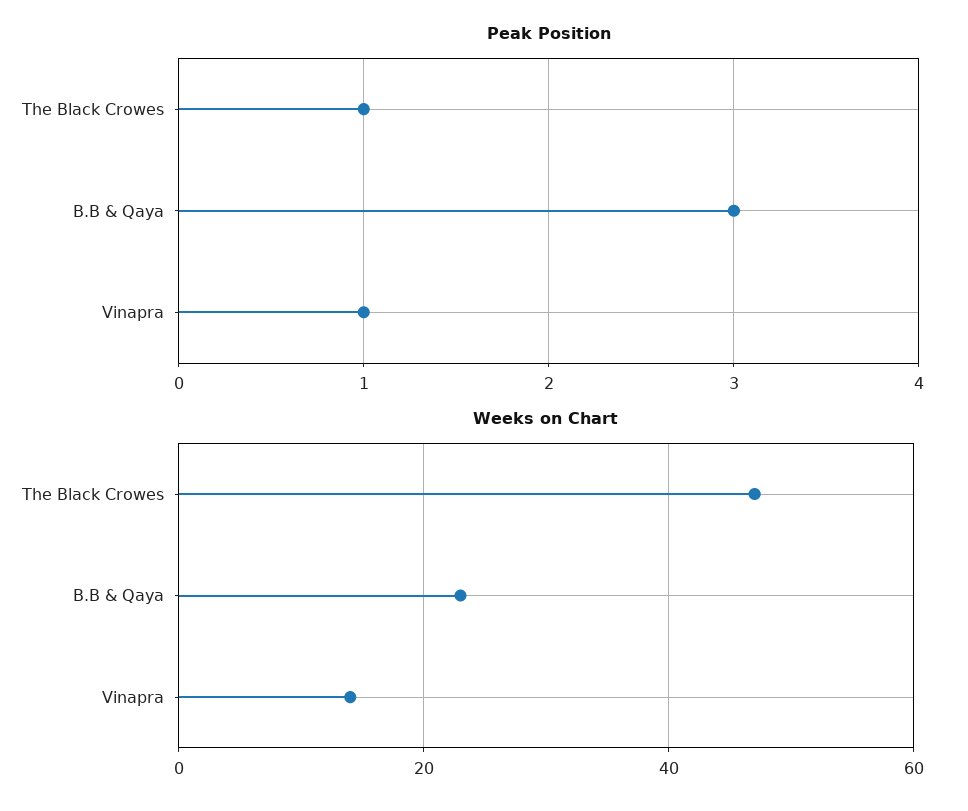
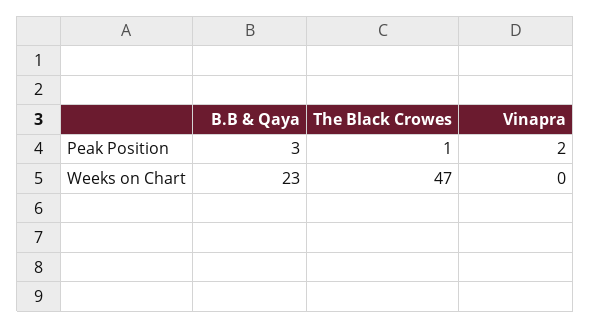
  {
    "Peak Position": {
      "The Black Crowes": 1,
      "B.B & Qaya": 3,
-     "Vinapra": 1
+     "Vinapra": 2
    },
    "Weeks on Chart": {
      "The Black Crowes": 47,
      "B.B & Qaya": 23,
-     "Vinapra": 15
+     "Vinapra": 0
    }
  }

